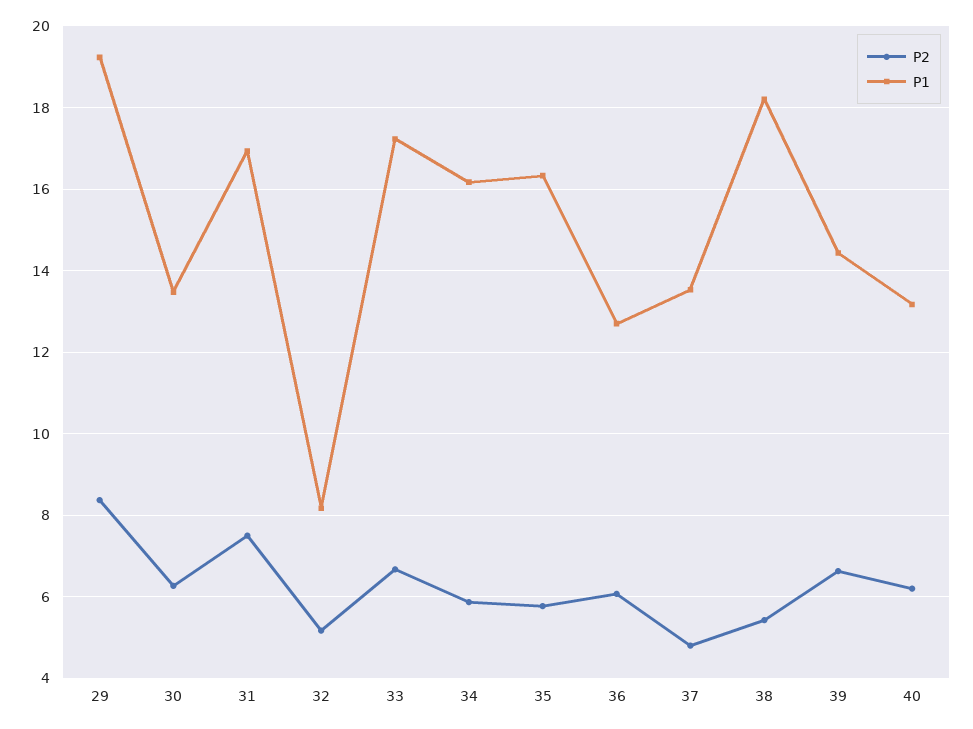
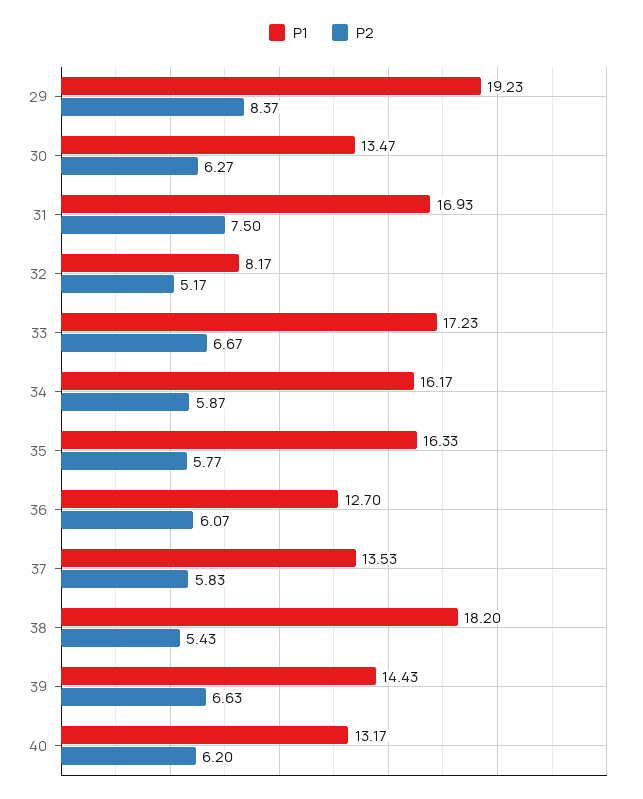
  {
    "P2": {
      "29": 8.37,
      "30": 6.27,
      "31": 7.5,
      "32": 5.17,
      "33": 6.67,
      "34": 5.87,
      "35": 5.77,
      "36": 6.07,
-     "37": 4.8,
+     "37": 5.83,
      "38": 5.43,
      "39": 6.63,
      "40": 6.2
    },
    "P1": {
      "29": 19.23,
      "30": 13.47,
      "31": 16.93,
      "32": 8.17,
      "33": 17.23,
      "34": 16.17,
      "35": 16.33,
      "36": 12.7,
      "37": 13.53,
      "38": 18.2,
      "39": 14.43,
      "40": 13.17
    }
  }

